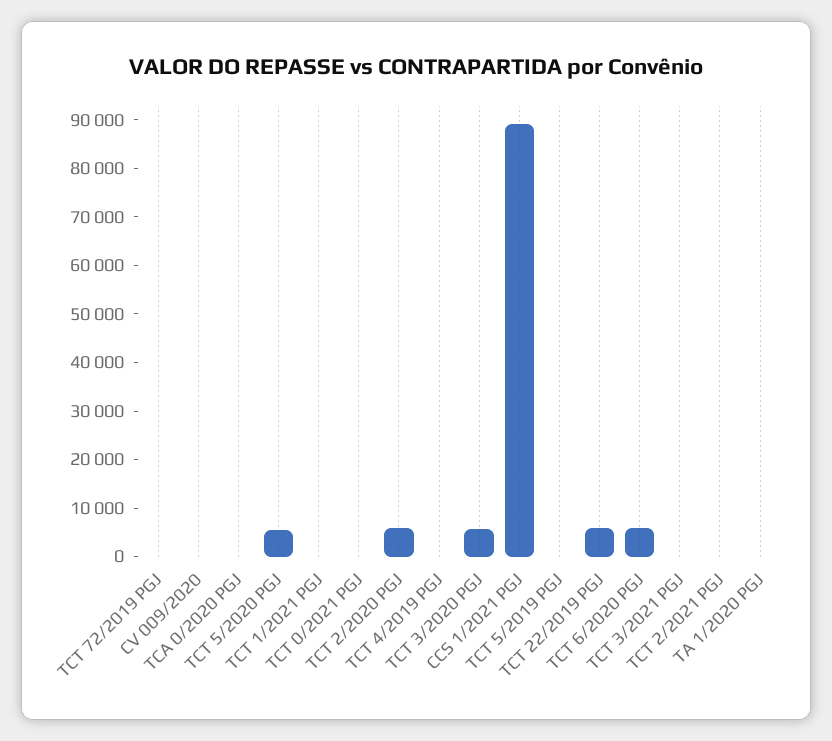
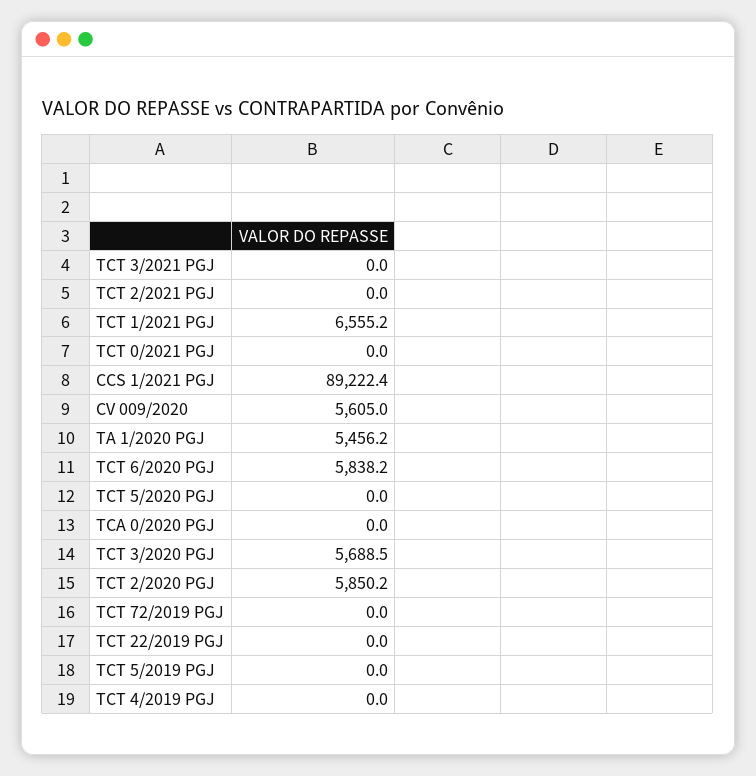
  {
    "TCT 72/2019 PGJ": 0,
-   "CV 009/2020": 0,
+   "CV 009/2020": 5605,
    "TCA 0/2020 PGJ": 0,
-   "TCT 5/2020 PGJ": 6000,
+   "TCT 5/2020 PGJ": 0,
-   "TCT 1/2021 PGJ": 0,
+   "TCT 1/2021 PGJ": 6555.2,
    "TCT 0/2021 PGJ": 0,
    "TCT 2/2020 PGJ": 5850.2,
    "TCT 4/2019 PGJ": 0,
    "TCT 3/2020 PGJ": 5688.5,
    "CCS 1/2021 PGJ": 89222.4,
    "TCT 5/2019 PGJ": 0,
-   "TCT 22/2019 PGJ": 6000,
+   "TCT 22/2019 PGJ": 0,
    "TCT 6/2020 PGJ": 5838.2,
    "TCT 3/2021 PGJ": 0,
    "TCT 2/2021 PGJ": 0,
-   "TA 1/2020 PGJ": 0
+   "TA 1/2020 PGJ": 5456.2
  }

